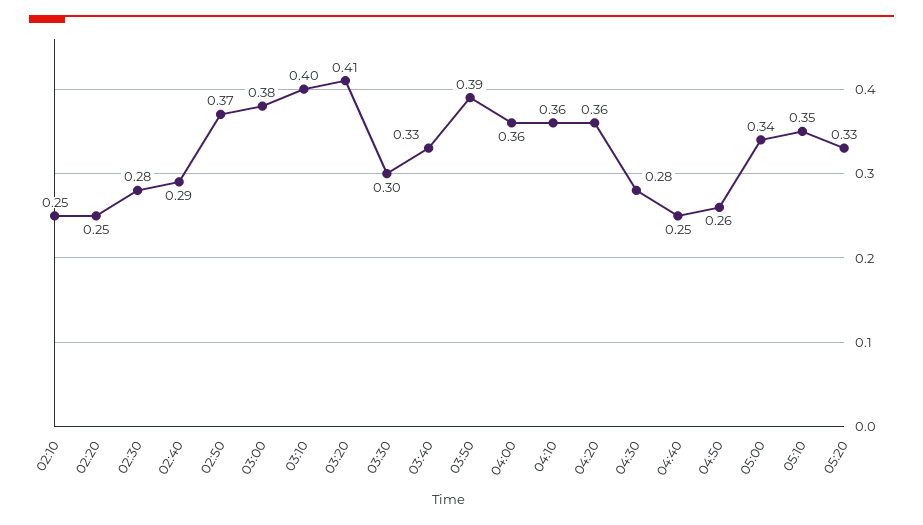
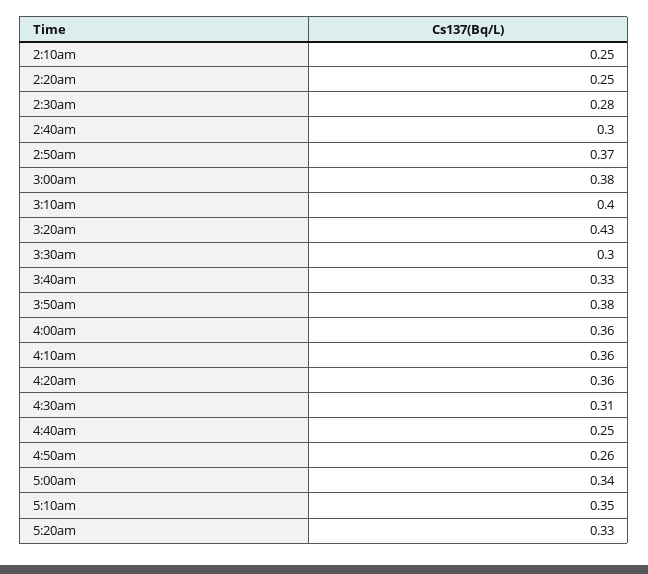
  {
    "02:10": 0.25,
    "02:20": 0.25,
    "02:30": 0.28,
-   "02:40": 0.29,
+   "02:40": 0.3,
    "02:50": 0.37,
    "03:00": 0.38,
    "03:10": 0.4,
-   "03:20": 0.41,
+   "03:20": 0.43,
    "03:30": 0.3,
    "03:40": 0.33,
-   "03:50": 0.39,
+   "03:50": 0.38,
    "04:00": 0.36,
    "04:10": 0.36,
    "04:20": 0.36,
-   "04:30": 0.28,
+   "04:30": 0.31,
    "04:40": 0.25,
    "04:50": 0.26,
    "05:00": 0.34,
    "05:10": 0.35,
    "05:20": 0.33
  }

